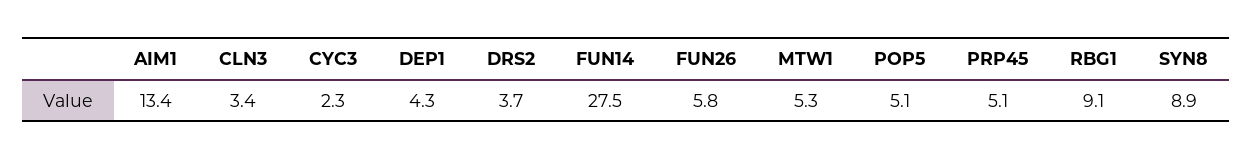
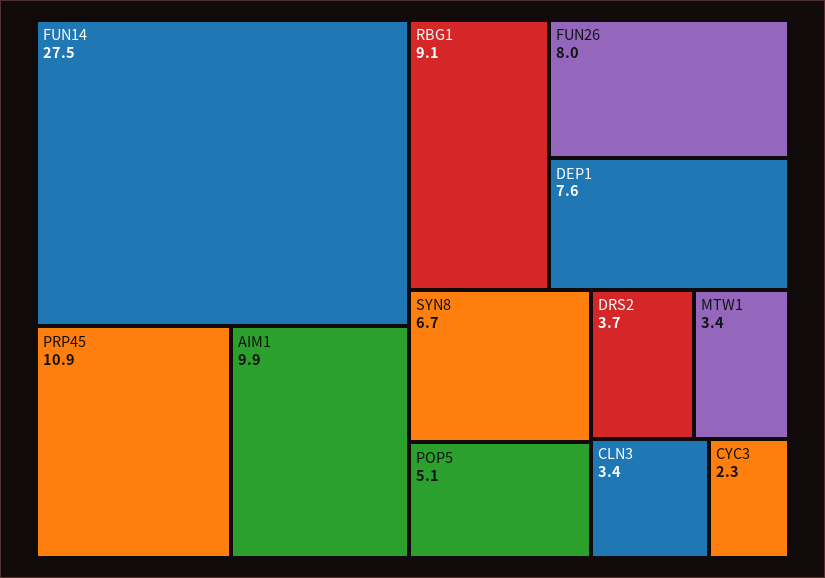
  {
-   "AIM1": 13.4,
+   "AIM1": 9.9,
    "CLN3": 3.4,
    "CYC3": 2.3,
-   "DEP1": 4.3,
+   "DEP1": 7.6,
    "DRS2": 3.7,
    "FUN14": 27.5,
-   "FUN26": 5.8,
+   "FUN26": 8,
-   "MTW1": 5.3,
+   "MTW1": 3.4,
    "POP5": 5.1,
-   "PRP45": 5.1,
+   "PRP45": 10.9,
    "RBG1": 9.1,
-   "SYN8": 8.9
+   "SYN8": 6.7
  }

